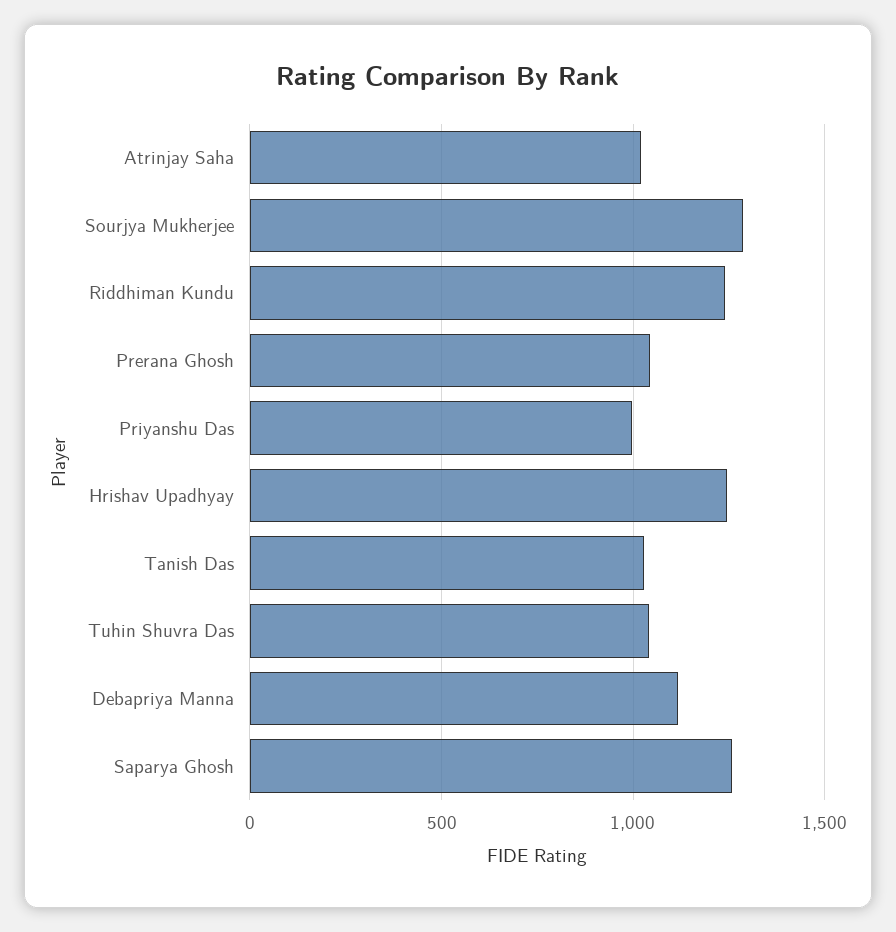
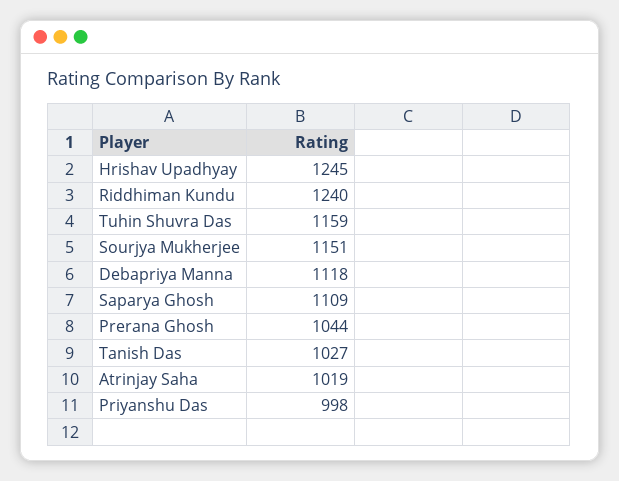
  {
    "Atrinjay Saha": 1019,
-   "Sourjya Mukherjee": 1300,
+   "Sourjya Mukherjee": 1151,
    "Riddhiman Kundu": 1240,
    "Prerana Ghosh": 1044,
    "Priyanshu Das": 998,
    "Hrishav Upadhyay": 1245,
    "Tanish Das": 1027,
-   "Tuhin Shuvra Das": 1050,
+   "Tuhin Shuvra Das": 1159,
    "Debapriya Manna": 1118,
-   "Saparya Ghosh": 1250
+   "Saparya Ghosh": 1109
  }

